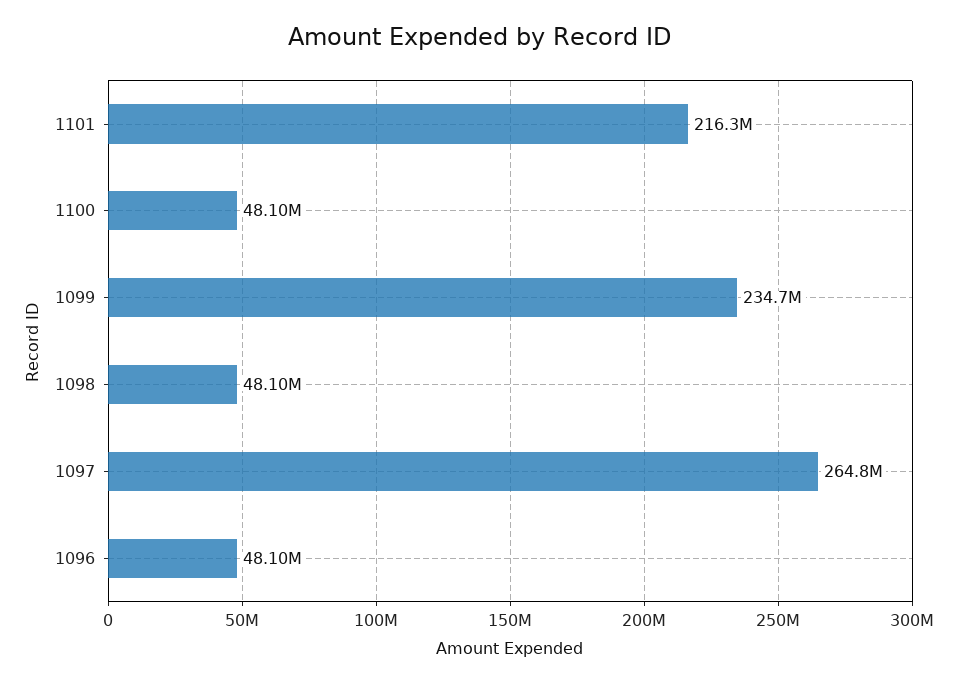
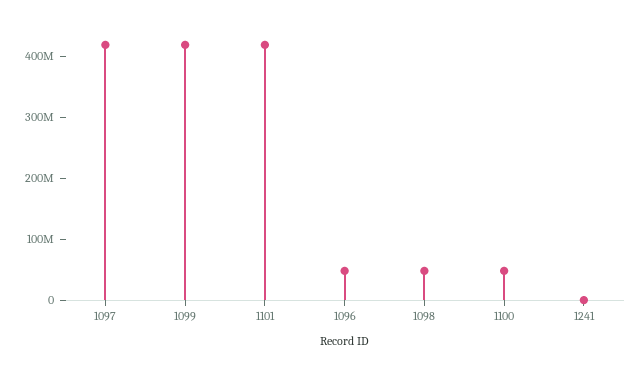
  {
-   "1101": 216300000,
+   "1101": 420000000,
    "1100": 48100000,
-   "1099": 234700000,
+   "1099": 420000000,
    "1098": 48100000,
-   "1097": 264800000,
+   "1097": 420000000,
-   "1096": 48100000
+   "1096": 48100000,
+   "1241": 0
  }

